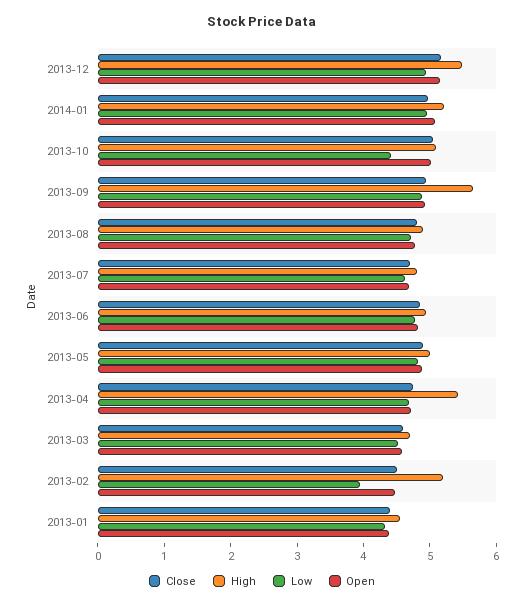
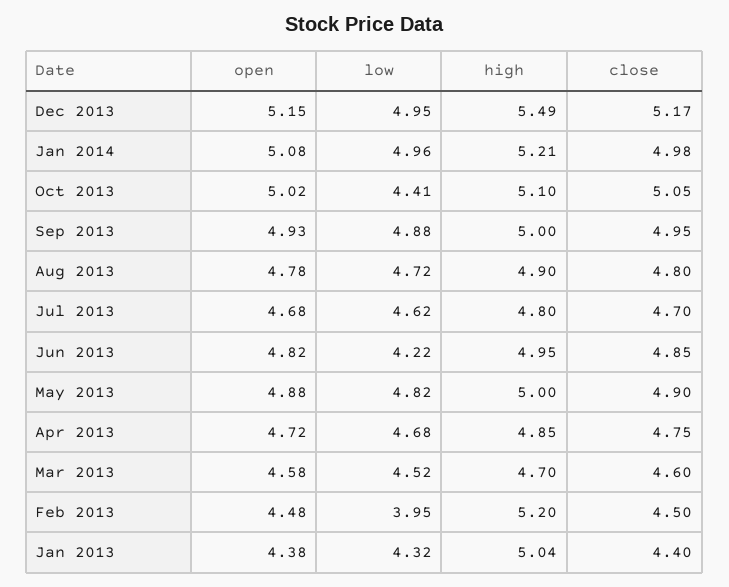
  {
    "Close": {
      "2013-12": 5.17,
      "2014-01": 4.98,
      "2013-10": 5.05,
      "2013-09": 4.95,
      "2013-08": 4.8,
      "2013-07": 4.7,
      "2013-06": 4.85,
      "2013-05": 4.9,
      "2013-04": 4.75,
      "2013-03": 4.6,
      "2013-02": 4.5,
      "2013-01": 4.4
    },
    "High": {
      "2013-12": 5.49,
      "2014-01": 5.21,
      "2013-10": 5.1,
-     "2013-09": 5.6,
+     "2013-09": 5,
      "2013-08": 4.9,
      "2013-07": 4.8,
      "2013-06": 4.95,
      "2013-05": 5,
-     "2013-04": 5.4,
+     "2013-04": 4.85,
      "2013-03": 4.7,
      "2013-02": 5.2,
-     "2013-01": 4.6
+     "2013-01": 5.04
    },
    "Low": {
      "2013-12": 4.95,
      "2014-01": 4.96,
      "2013-10": 4.41,
      "2013-09": 4.88,
      "2013-08": 4.72,
      "2013-07": 4.62,
-     "2013-06": 4.8,
+     "2013-06": 4.22,
      "2013-05": 4.82,
      "2013-04": 4.68,
      "2013-03": 4.52,
      "2013-02": 3.95,
      "2013-01": 4.32
    },
    "Open": {
      "2013-12": 5.15,
      "2014-01": 5.08,
      "2013-10": 5.02,
      "2013-09": 4.93,
      "2013-08": 4.78,
      "2013-07": 4.68,
      "2013-06": 4.82,
      "2013-05": 4.88,
      "2013-04": 4.72,
      "2013-03": 4.58,
      "2013-02": 4.48,
      "2013-01": 4.38
    }
  }

